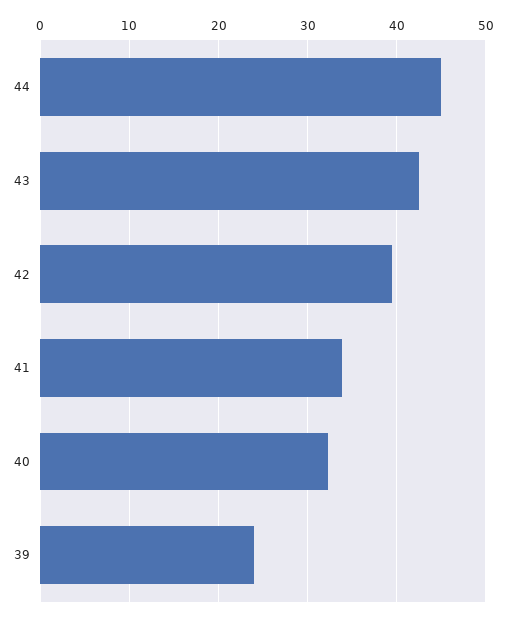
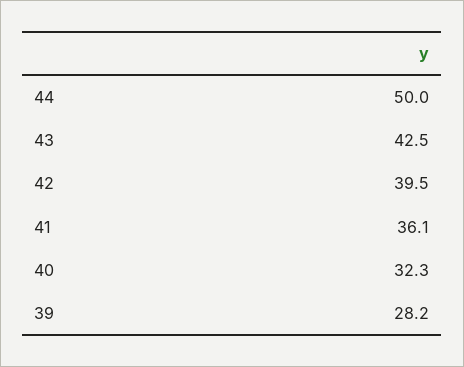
  {
-   "44": 45,
+   "44": 50,
    "43": 42.5,
    "42": 39.5,
-   "41": 34,
+   "41": 36.1,
    "40": 32.3,
-   "39": 24
+   "39": 28.2
  }

